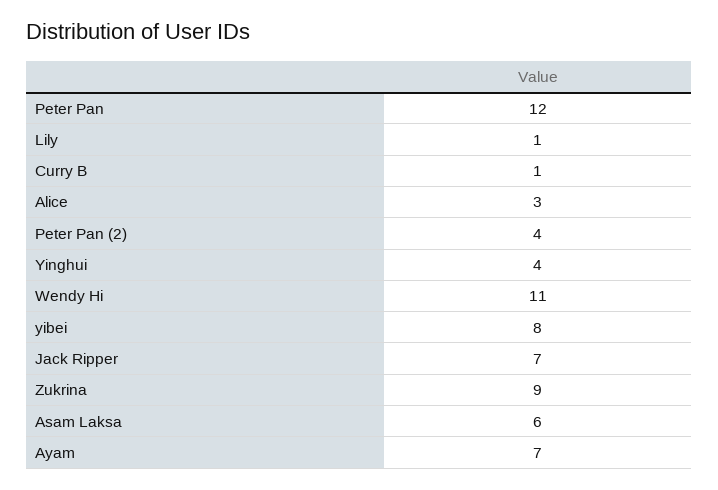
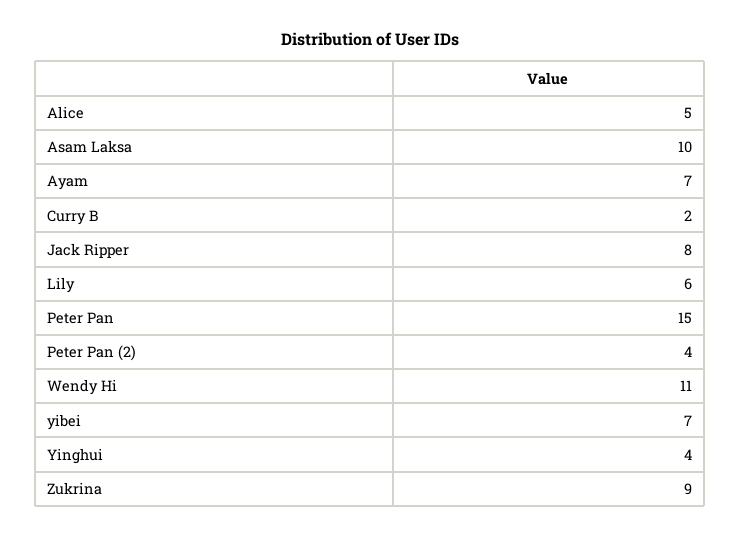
  {
-   "Peter Pan": 12,
+   "Peter Pan": 15,
-   "Lily": 1,
+   "Lily": 6,
-   "Curry B": 1,
+   "Curry B": 2,
-   "Alice": 3,
+   "Alice": 5,
    "Peter Pan (2)": 4,
    "Yinghui": 4,
    "Wendy Hi": 11,
-   "yibei": 8,
+   "yibei": 7,
-   "Jack Ripper": 7,
+   "Jack Ripper": 8,
    "Zukrina": 9,
-   "Asam Laksa": 6,
+   "Asam Laksa": 10,
    "Ayam": 7
  }

